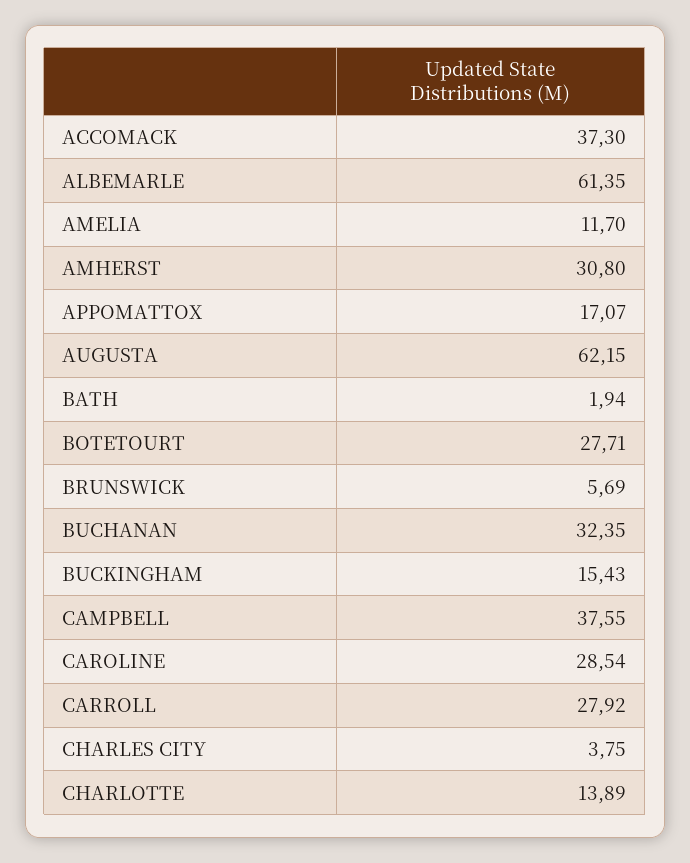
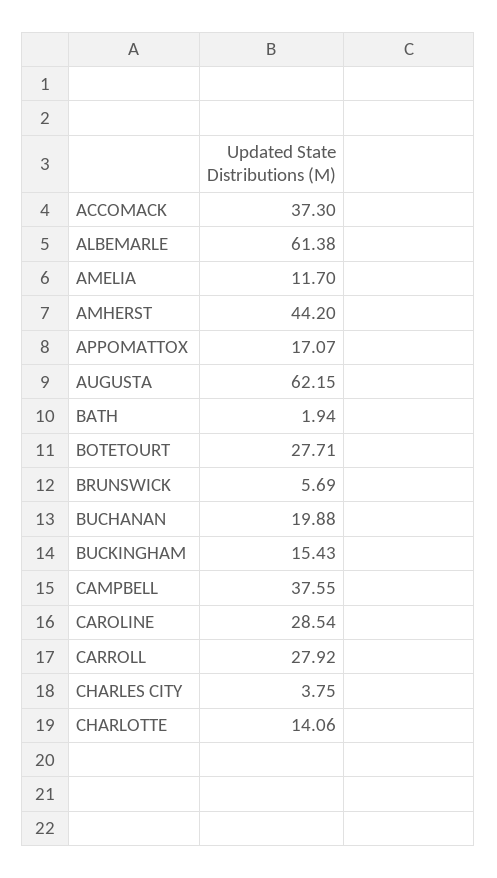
  {
    "ACCOMACK": 37.3,
-   "ALBEMARLE": 61.35,
+   "ALBEMARLE": 61.38,
    "AMELIA": 11.7,
-   "AMHERST": 30.8,
+   "AMHERST": 44.2,
    "APPOMATTOX": 17.07,
    "AUGUSTA": 62.15,
    "BATH": 1.94,
    "BOTETOURT": 27.71,
    "BRUNSWICK": 5.69,
-   "BUCHANAN": 32.35,
+   "BUCHANAN": 19.88,
    "BUCKINGHAM": 15.43,
    "CAMPBELL": 37.55,
    "CAROLINE": 28.54,
    "CARROLL": 27.92,
    "CHARLES CITY": 3.75,
-   "CHARLOTTE": 13.89
+   "CHARLOTTE": 14.06
  }

